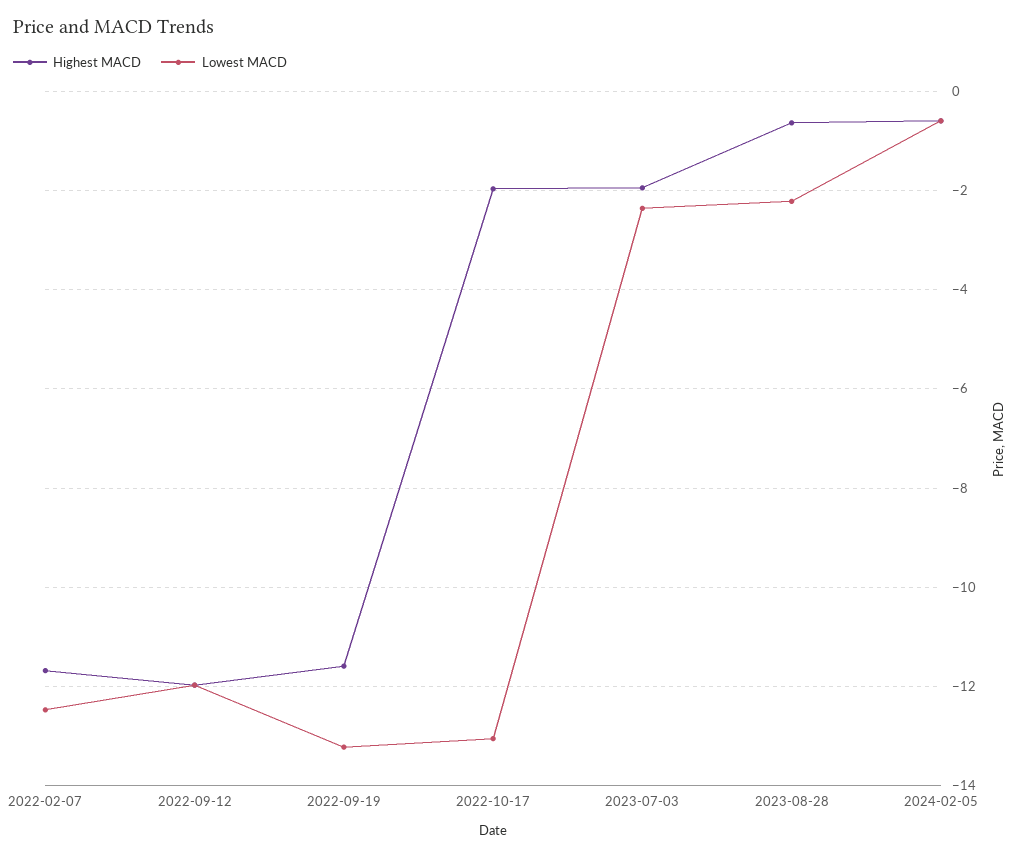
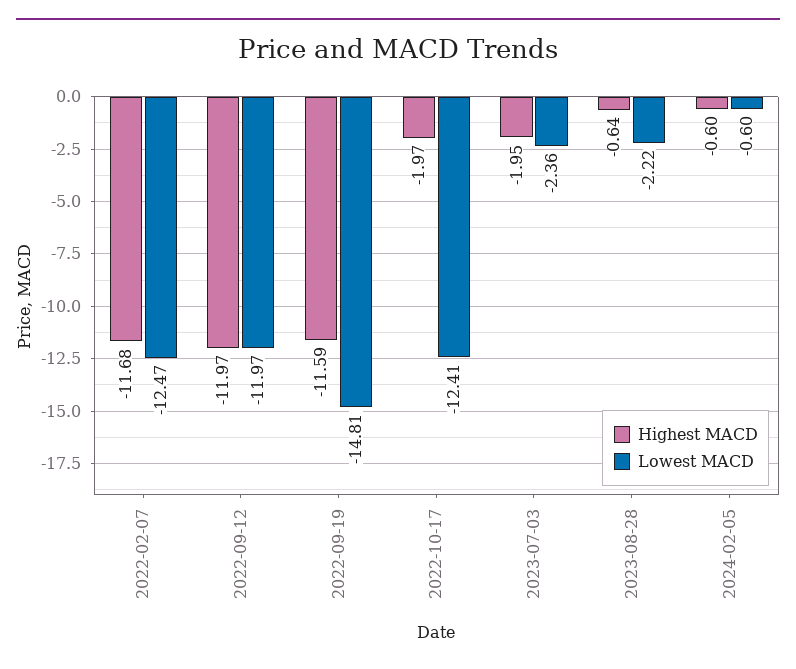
  {
    "Highest MACD": {
      "2022-02-07": -11.68,
      "2022-09-12": -11.97,
      "2022-09-19": -11.59,
      "2022-10-17": -1.97,
      "2023-07-03": -1.95,
      "2023-08-28": -0.64,
      "2024-02-05": -0.6
    },
    "Lowest MACD": {
      "2022-02-07": -12.47,
      "2022-09-12": -11.97,
-     "2022-09-19": -13.2,
+     "2022-09-19": -14.81,
-     "2022-10-17": -13,
+     "2022-10-17": -12.41,
      "2023-07-03": -2.36,
      "2023-08-28": -2.22,
      "2024-02-05": -0.6
    }
  }

